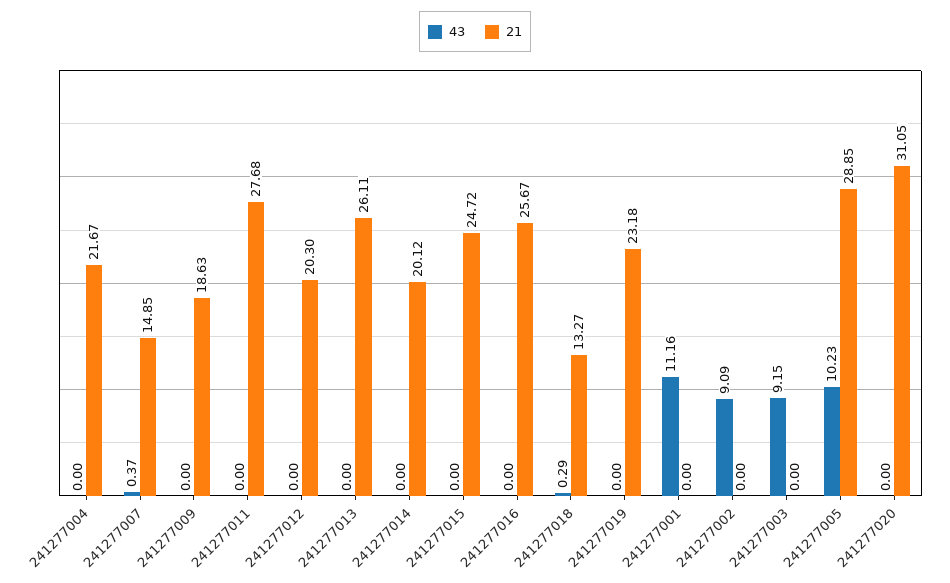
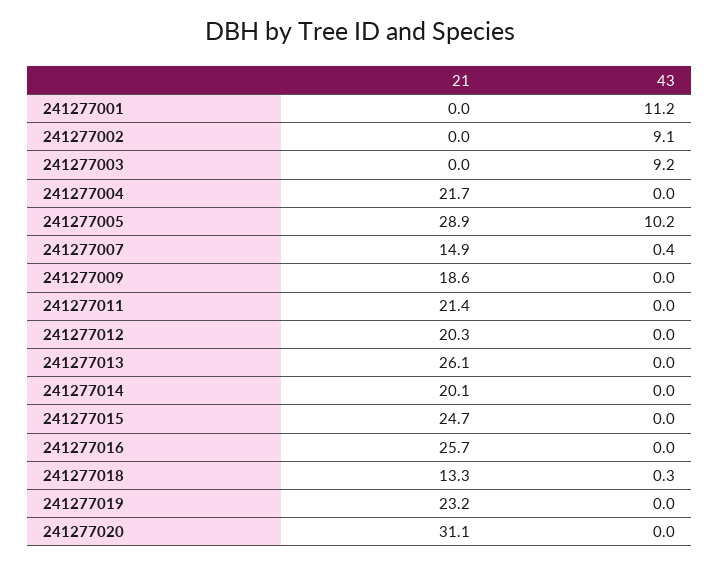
  {
    "43": {
      "241277004": 0,
      "241277007": 0.37,
      "241277009": 0,
      "241277011": 0,
      "241277012": 0,
      "241277013": 0,
      "241277014": 0,
      "241277015": 0,
      "241277016": 0,
      "241277018": 0.29,
      "241277019": 0,
      "241277001": 11.16,
      "241277002": 9.09,
      "241277003": 9.15,
      "241277005": 10.23,
      "241277020": 0
    },
    "21": {
      "241277004": 21.67,
      "241277007": 14.85,
      "241277009": 18.63,
-     "241277011": 27.68,
+     "241277011": 21.4,
      "241277012": 20.3,
      "241277013": 26.11,
      "241277014": 20.12,
      "241277015": 24.72,
      "241277016": 25.67,
      "241277018": 13.27,
      "241277019": 23.18,
      "241277001": 0,
      "241277002": 0,
      "241277003": 0,
      "241277005": 28.85,
      "241277020": 31.05
    }
  }

